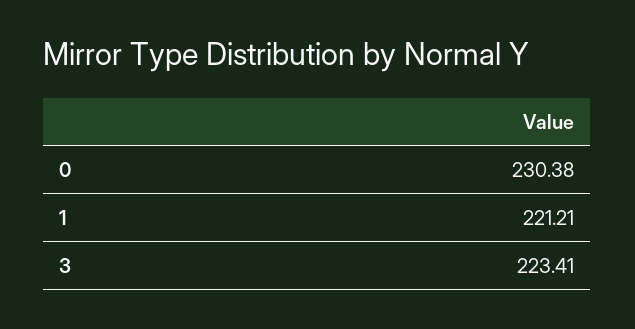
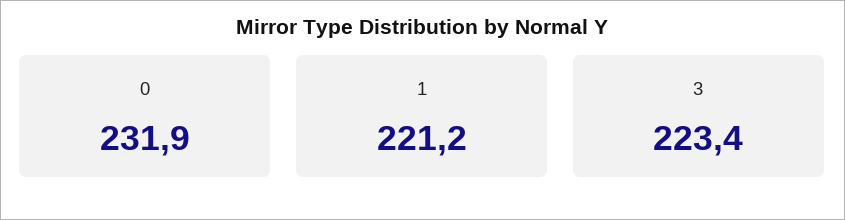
  {
-   "0": 230.38,
+   "0": 231.9,
    "1": 221.21,
    "3": 223.41
  }

